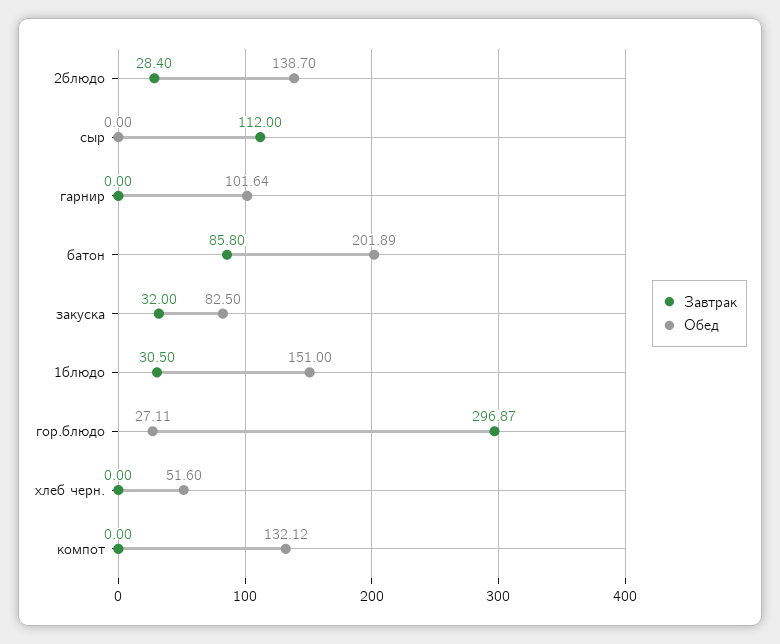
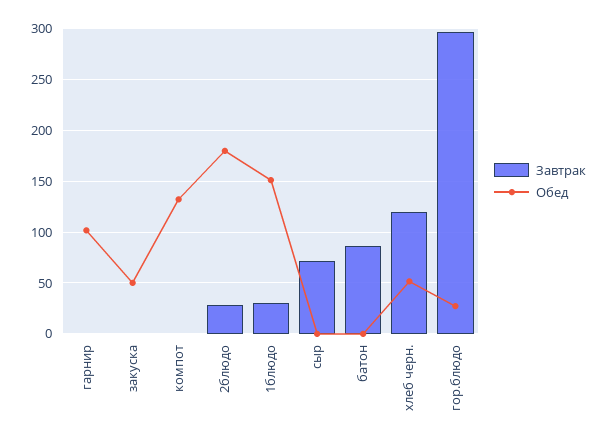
  {
    "Завтрак": {
      "2блюдо": 28.4,
-     "сыр": 112,
+     "сыр": 70,
      "гарнир": 0,
      "батон": 85.8,
-     "закуска": 32,
+     "закуска": 0,
      "1блюдо": 30.5,
      "гор.блюдо": 296.87,
-     "хлеб черн.": 0,
+     "хлеб черн.": 120,
      "компот": 0
    },
    "Обед": {
-     "2блюдо": 138.7,
+     "2блюдо": 180,
      "сыр": 0,
      "гарнир": 101.64,
-     "батон": 201.89,
+     "батон": 0,
-     "закуска": 82.5,
+     "закуска": 50,
      "1блюдо": 151,
      "гор.блюдо": 27.11,
      "хлеб черн.": 51.6,
      "компот": 132.12
    }
  }

